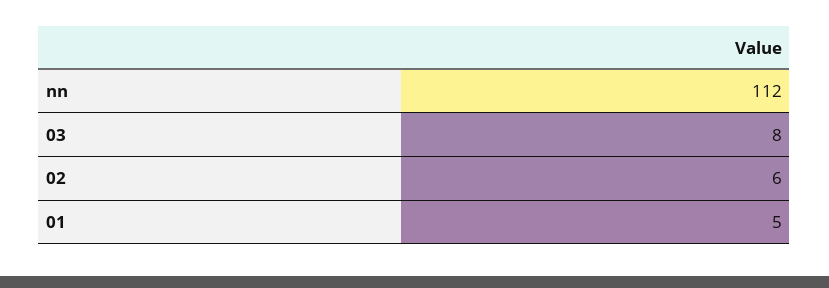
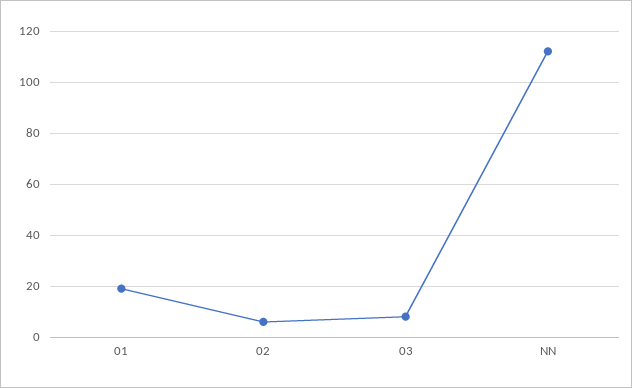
  {
    "nn": 112,
    "03": 8,
    "02": 6,
-   "01": 5
+   "01": 20
  }

